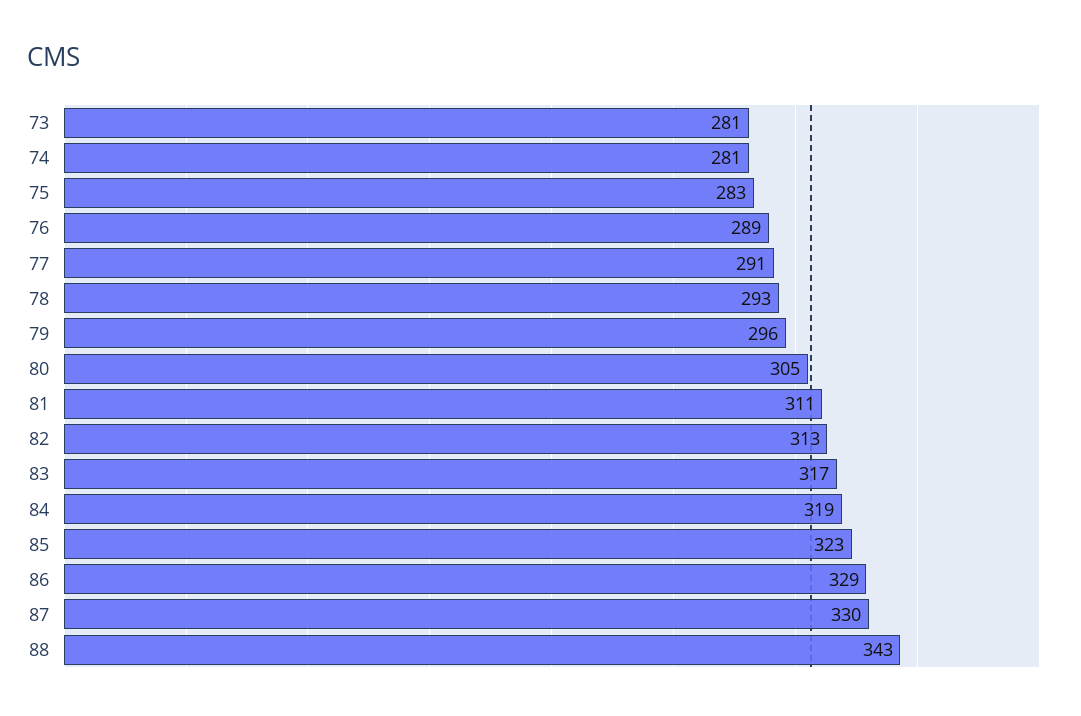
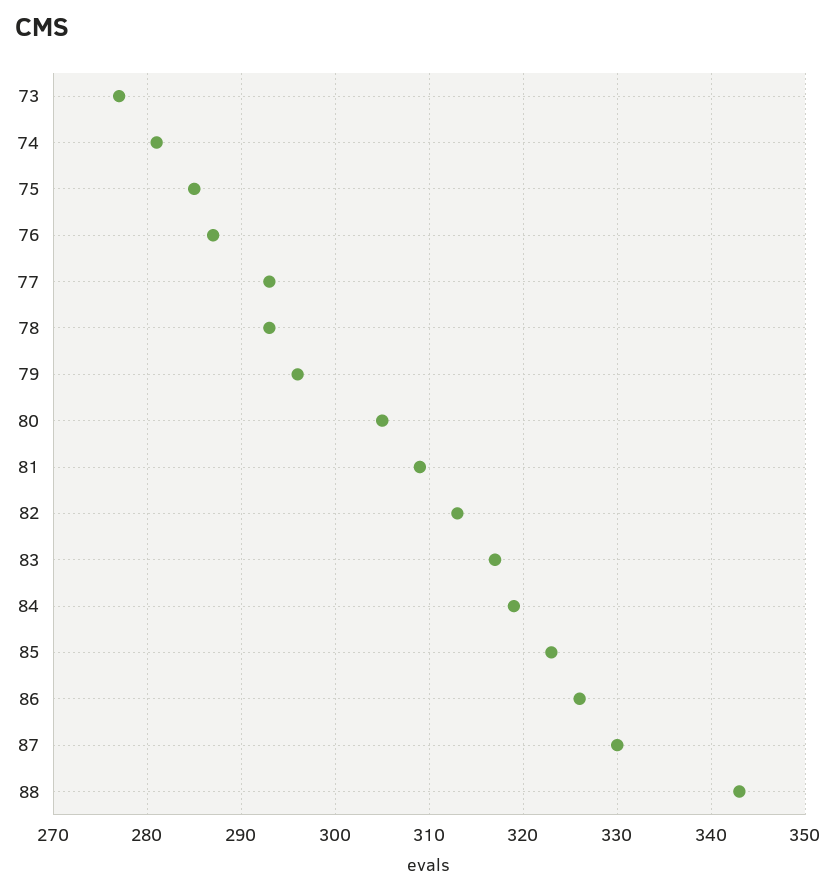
  {
-   "73": 281,
+   "73": 277,
    "74": 281,
-   "75": 283,
+   "75": 285,
-   "76": 289,
+   "76": 287,
-   "77": 291,
+   "77": 293,
    "78": 293,
    "79": 296,
    "80": 305,
-   "81": 311,
+   "81": 309,
    "82": 313,
    "83": 317,
    "84": 319,
    "85": 323,
-   "86": 329,
+   "86": 326,
    "87": 330,
    "88": 343
  }

